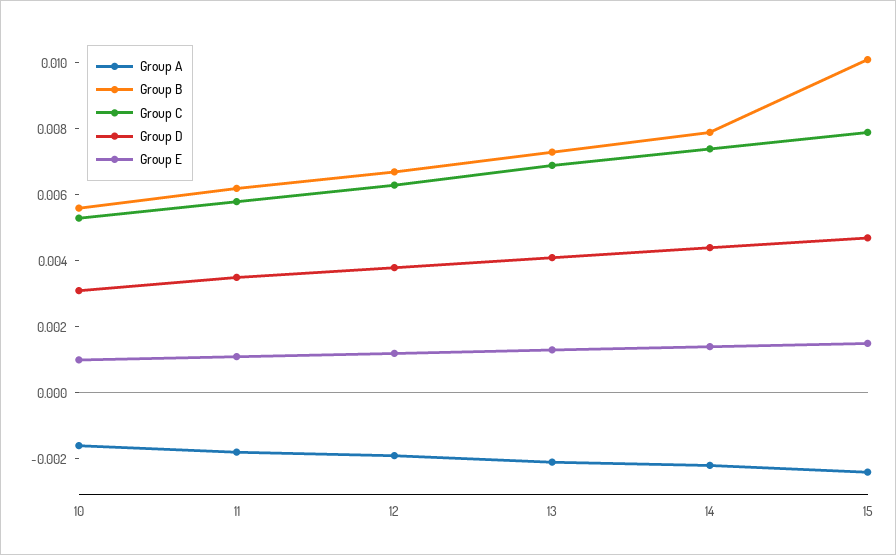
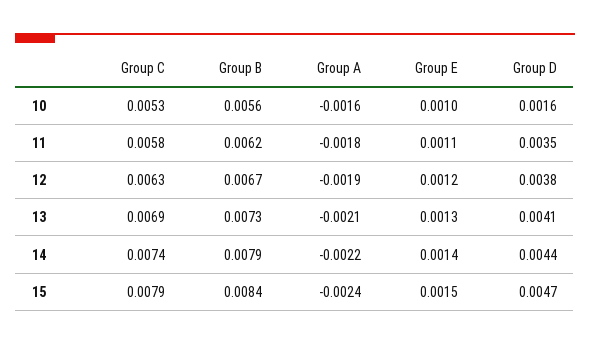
  {
    "Group A": {
      "10": -0.0016,
      "11": -0.0018,
      "12": -0.0019,
      "13": -0.0021,
      "14": -0.0022,
      "15": -0.0024
    },
    "Group B": {
      "10": 0.0056,
      "11": 0.0062,
      "12": 0.0067,
      "13": 0.0073,
      "14": 0.0079,
-     "15": 0.01
+     "15": 0.0084
    },
    "Group C": {
      "10": 0.0053,
      "11": 0.0058,
      "12": 0.0063,
      "13": 0.0069,
      "14": 0.0074,
      "15": 0.0079
    },
    "Group D": {
-     "10": 0.003,
+     "10": 0.0016,
      "11": 0.0035,
      "12": 0.0038,
      "13": 0.0041,
      "14": 0.0044,
      "15": 0.0047
    },
    "Group E": {
      "10": 0.001,
      "11": 0.0011,
      "12": 0.0012,
      "13": 0.0013,
      "14": 0.0014,
      "15": 0.0015
    }
  }

